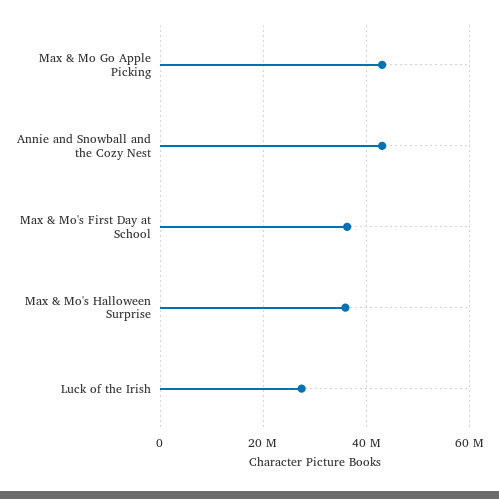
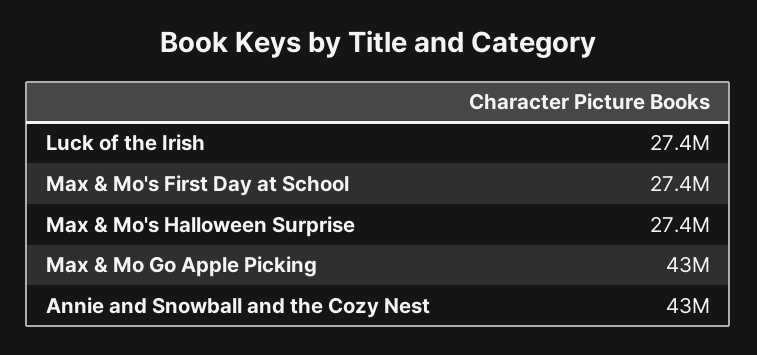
  {
    "Max & Mo Go Apple Picking": 43000000,
    "Annie and Snowball and the Cozy Nest": 43000000,
-   "Max & Mo's First Day at School": 36000000,
+   "Max & Mo's First Day at School": 27400000,
-   "Max & Mo's Halloween Surprise": 36000000,
+   "Max & Mo's Halloween Surprise": 27400000,
    "Luck of the Irish": 27400000
  }

